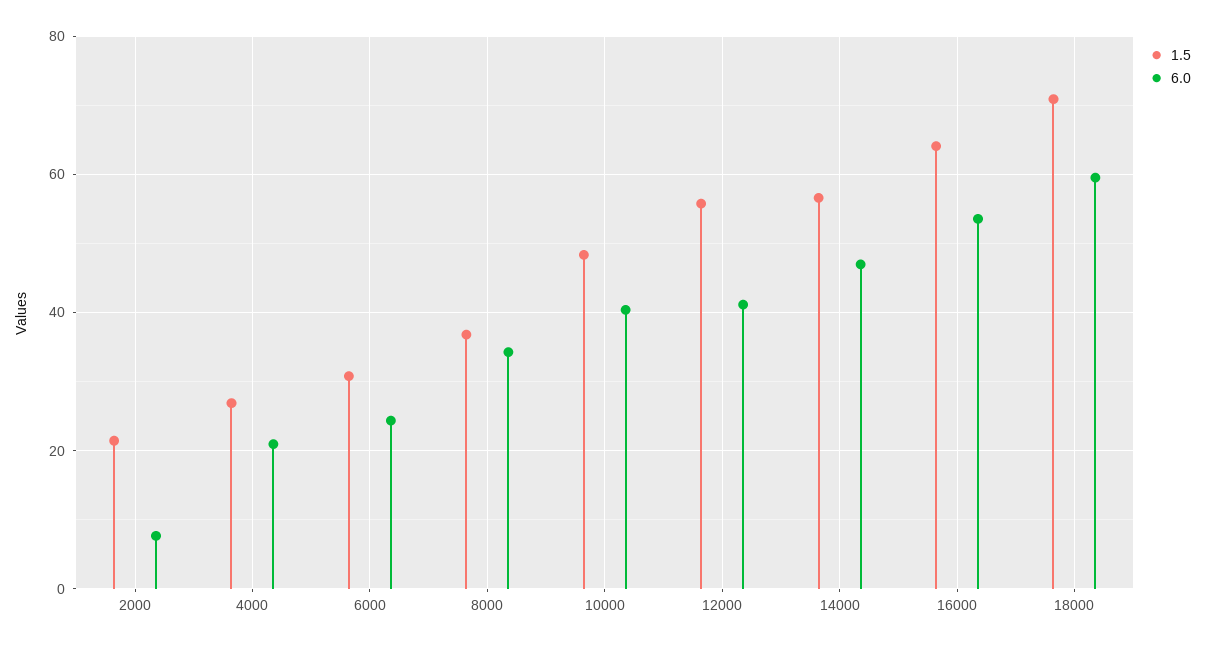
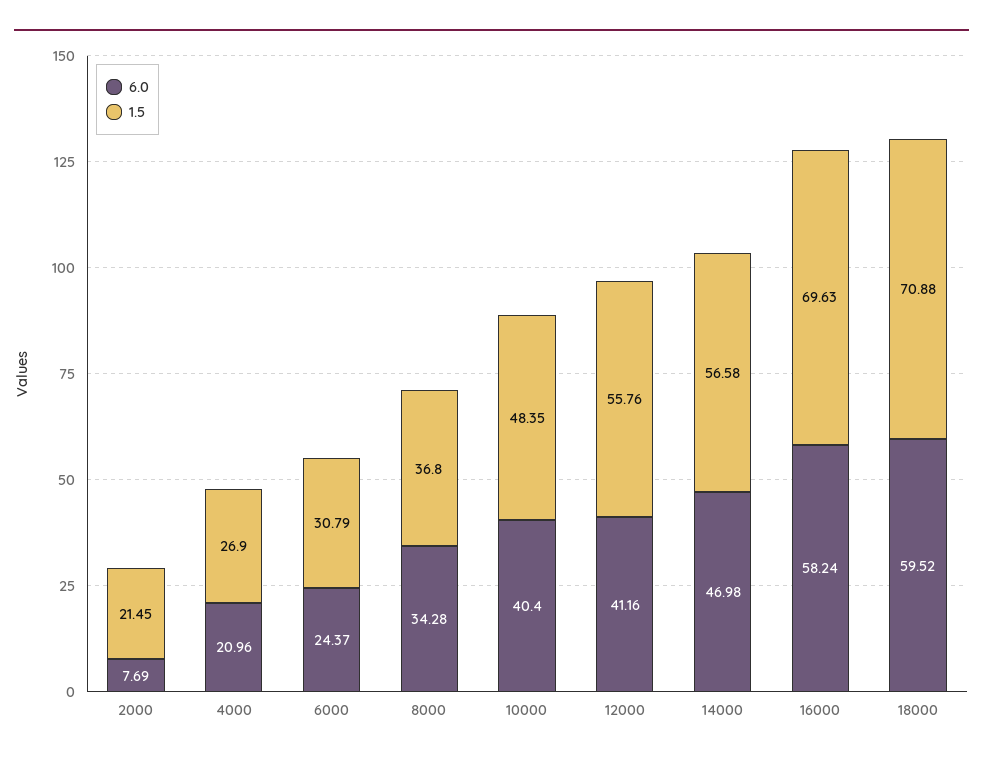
  {
    "1.5": {
      "2000": 21.45,
      "4000": 26.9,
      "6000": 30.79,
      "8000": 36.8,
      "10000": 48.35,
      "12000": 55.76,
      "14000": 56.58,
-     "16000": 64,
+     "16000": 69.63,
      "18000": 70.88
    },
    "6.0": {
      "2000": 7.69,
      "4000": 20.96,
      "6000": 24.37,
      "8000": 34.28,
      "10000": 40.4,
      "12000": 41.16,
      "14000": 46.98,
-     "16000": 54,
+     "16000": 58.24,
      "18000": 59.52
    }
  }

